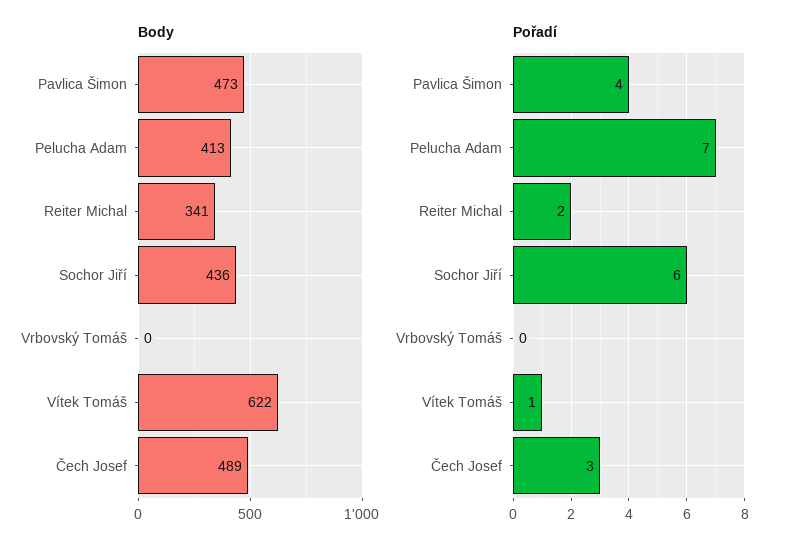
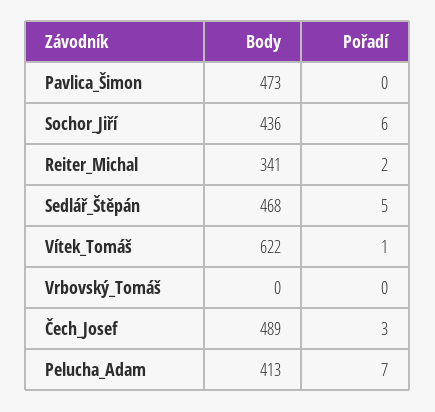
  {
    "Body": {
      "Pavlica Šimon": 473,
      "Pelucha Adam": 413,
      "Reiter Michal": 341,
      "Sochor Jiří": 436,
      "Vrbovský Tomáš": 0,
      "Vítek Tomáš": 622,
-     "Čech Josef": 489
+     "Čech Josef": 489,
+     "Sedlář_Štěpán": 468
    },
    "Pořadí": {
-     "Pavlica Šimon": 4,
+     "Pavlica Šimon": 0,
      "Pelucha Adam": 7,
      "Reiter Michal": 2,
      "Sochor Jiří": 6,
      "Vrbovský Tomáš": 0,
      "Vítek Tomáš": 1,
-     "Čech Josef": 3
+     "Čech Josef": 3,
+     "Sedlář_Štěpán": 5
    }
  }

